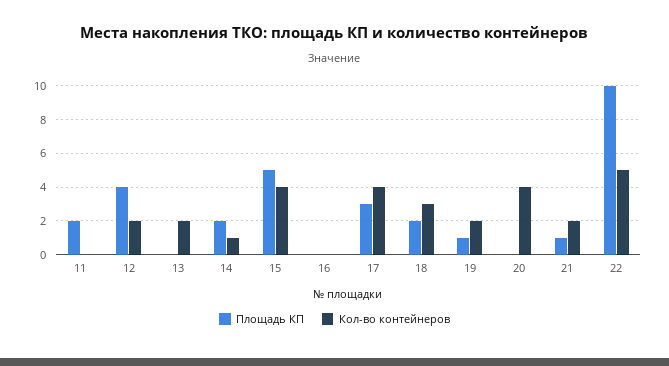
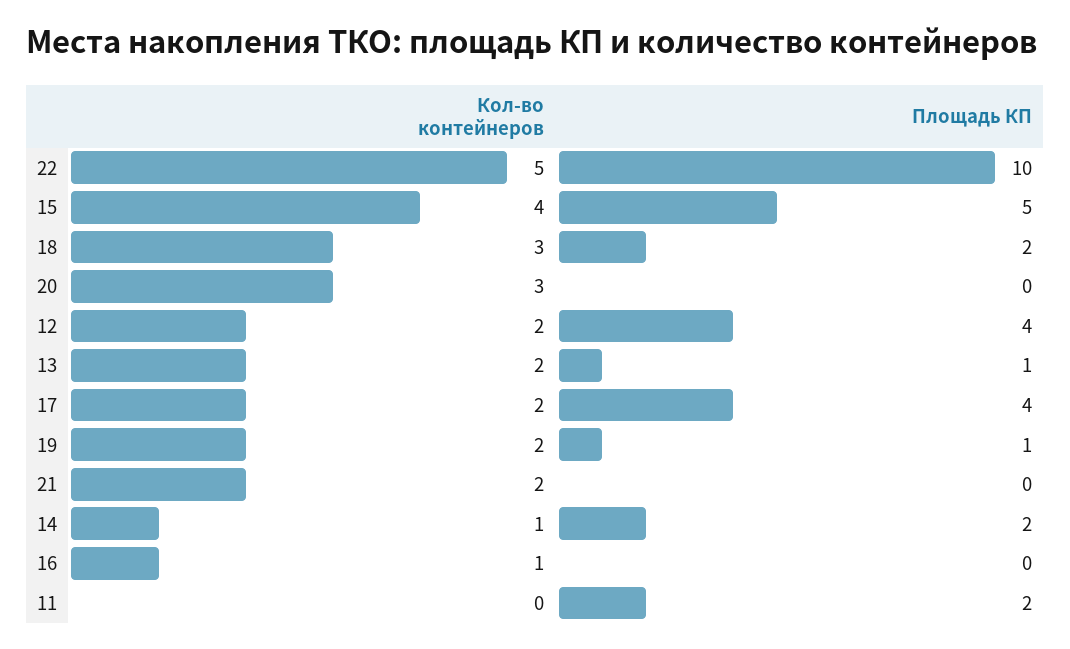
  {
    "Площадь КП": {
      "11": 2,
      "12": 4,
-     "13": 0,
+     "13": 1,
      "14": 2,
      "15": 5,
      "16": 0,
-     "17": 3,
+     "17": 4,
      "18": 2,
      "19": 1,
      "20": 0,
-     "21": 1,
+     "21": 0,
      "22": 10
    },
    "Кол-во контейнеров": {
      "11": 0,
      "12": 2,
      "13": 2,
      "14": 1,
      "15": 4,
-     "16": 0,
+     "16": 1,
-     "17": 4,
+     "17": 2,
      "18": 3,
      "19": 2,
-     "20": 4,
+     "20": 3,
      "21": 2,
      "22": 5
    }
  }

